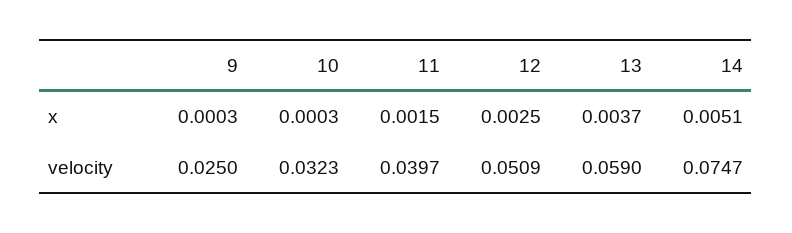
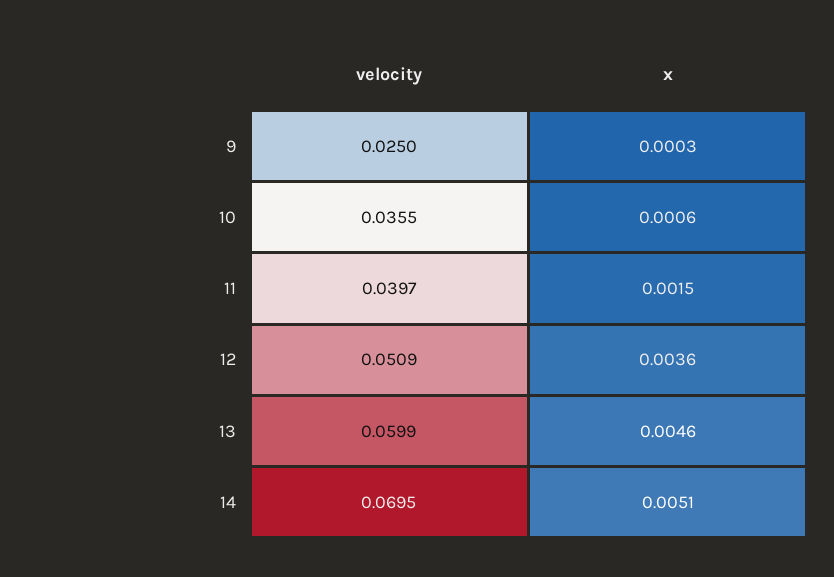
  {
    "9": {
      "x": 0.0003,
      "velocity": 0.025
    },
    "10": {
-     "x": 0.0003,
+     "x": 0.0006,
-     "velocity": 0.0323
+     "velocity": 0.0355
    },
    "11": {
      "x": 0.0015,
      "velocity": 0.0397
    },
    "12": {
-     "x": 0.0025,
+     "x": 0.0036,
      "velocity": 0.0509
    },
    "13": {
-     "x": 0.0037,
+     "x": 0.0046,
-     "velocity": 0.059
+     "velocity": 0.0599
    },
    "14": {
      "x": 0.0051,
-     "velocity": 0.0747
+     "velocity": 0.0695
    }
  }

